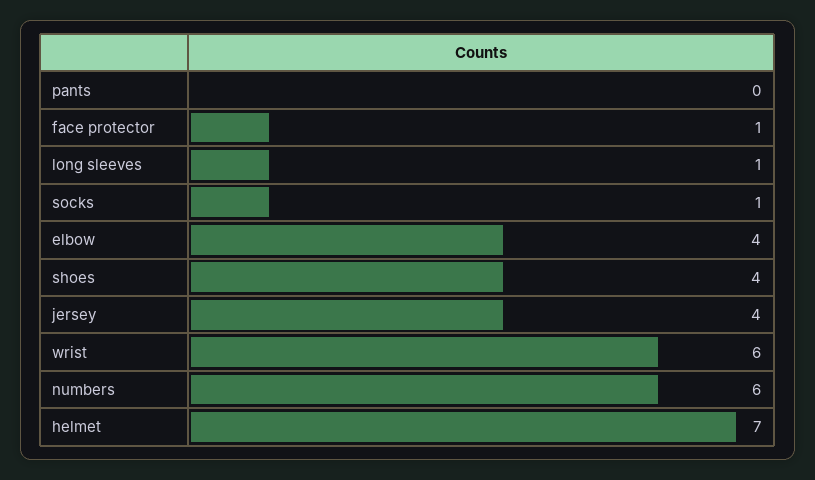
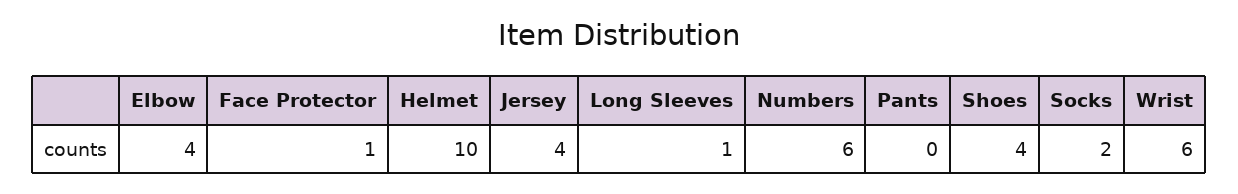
  {
    "pants": 0,
    "face protector": 1,
    "long sleeves": 1,
-   "socks": 1,
+   "socks": 2,
    "elbow": 4,
    "shoes": 4,
    "jersey": 4,
    "wrist": 6,
    "numbers": 6,
-   "helmet": 7
+   "helmet": 10
  }

